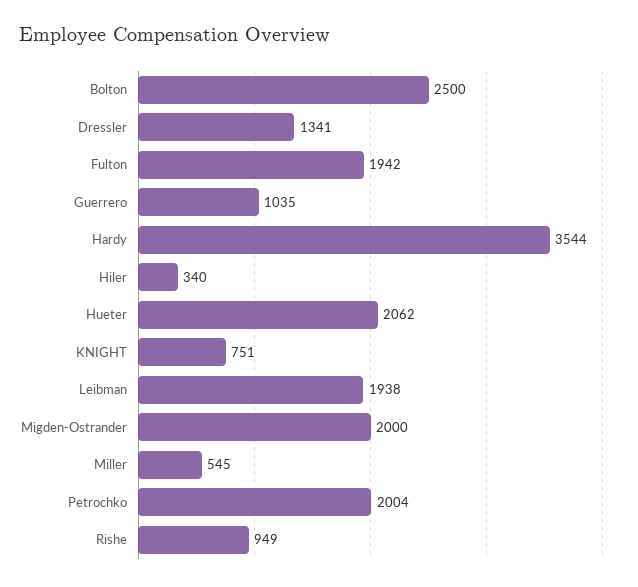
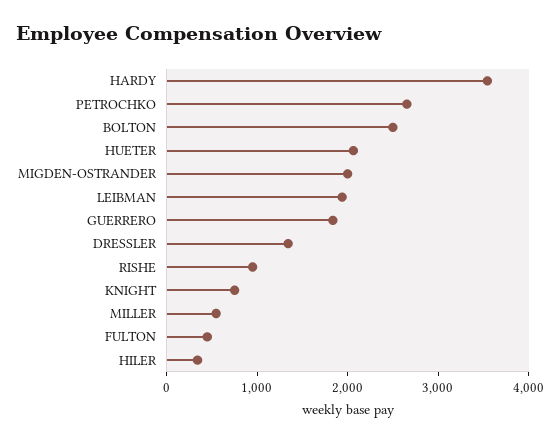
  {
    "Bolton": 2500,
    "Dressler": 1341,
-   "Fulton": 1942,
+   "Fulton": 400,
-   "Guerrero": 1035,
+   "Guerrero": 1800,
    "Hardy": 3544,
    "Hiler": 340,
    "Hueter": 2062,
    "KNIGHT": 751,
    "Leibman": 1938,
    "Migden-Ostrander": 2000,
    "Miller": 545,
-   "Petrochko": 2004,
+   "Petrochko": 2600,
    "Rishe": 949
  }

